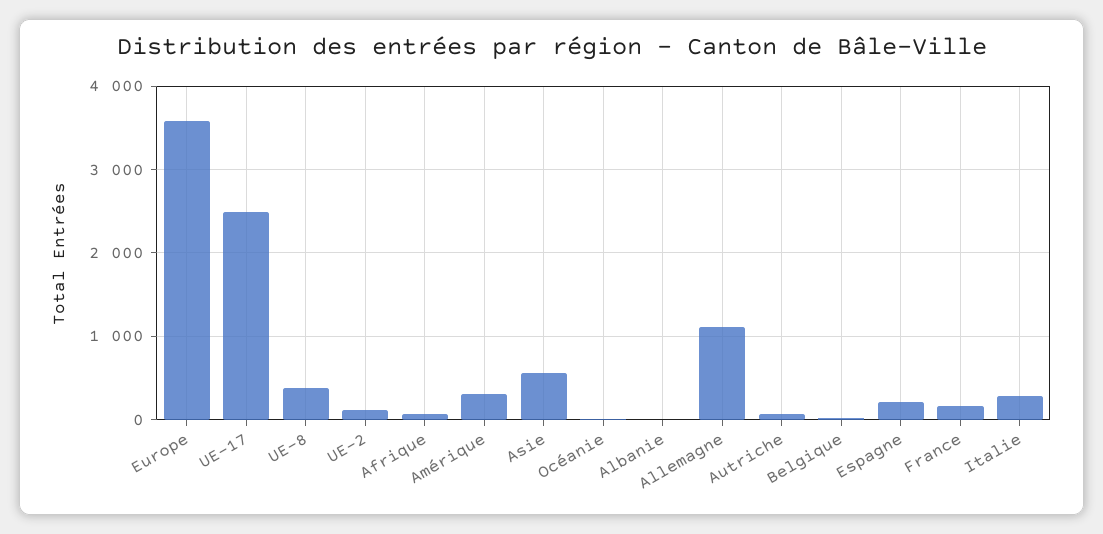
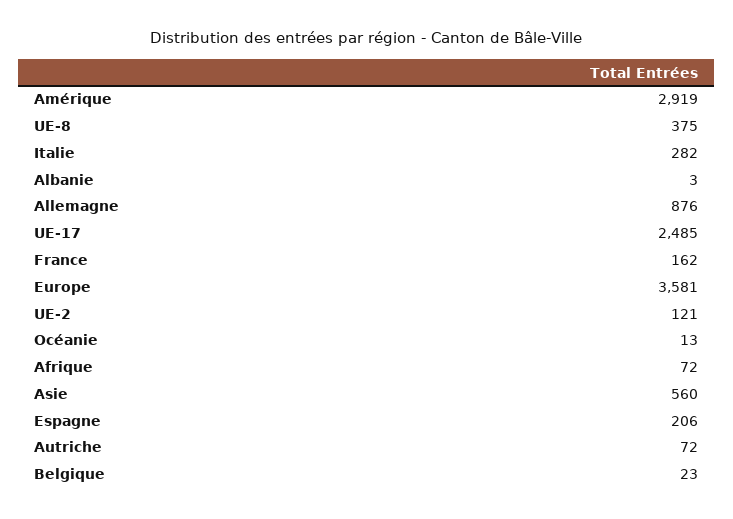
  {
    "Europe": 3581,
    "UE-17": 2485,
    "UE-8": 375,
    "UE-2": 121,
    "Afrique": 72,
-   "Amérique": 300,
+   "Amérique": 2919,
    "Asie": 560,
    "Océanie": 13,
    "Albanie": 3,
-   "Allemagne": 1100,
+   "Allemagne": 876,
    "Autriche": 72,
    "Belgique": 23,
    "Espagne": 206,
    "France": 162,
    "Italie": 282
  }

